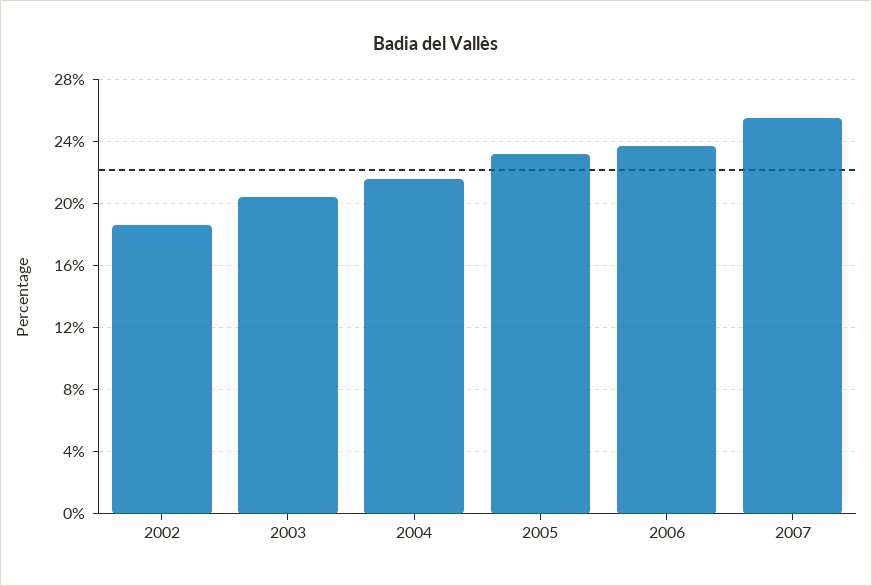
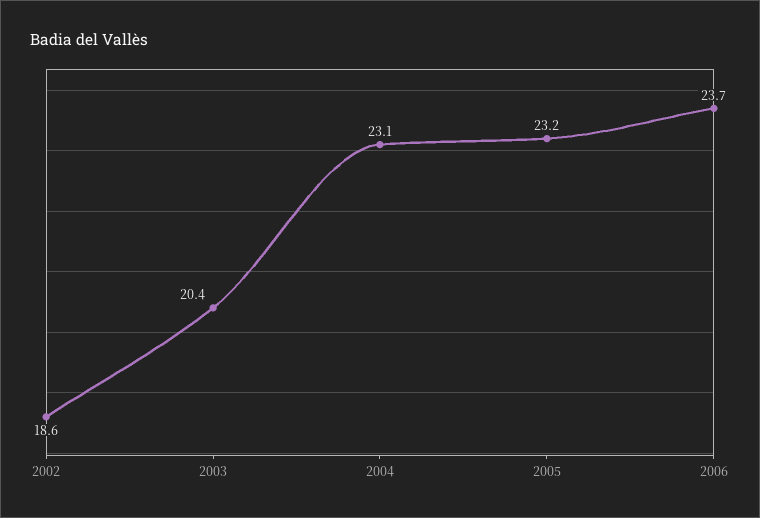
  {
    "2002": 18.6,
    "2003": 20.4,
-   "2004": 21.5,
+   "2004": 23.1,
    "2005": 23.2,
-   "2006": 23.7,
+   "2006": 23.7
-   "2007": 25.5
  }

